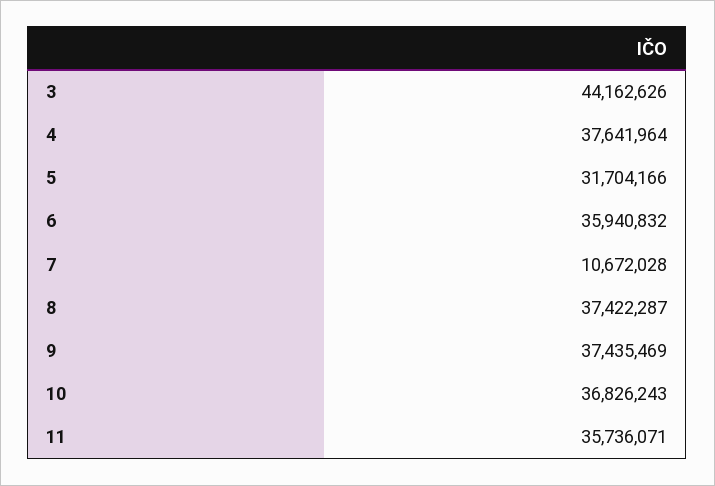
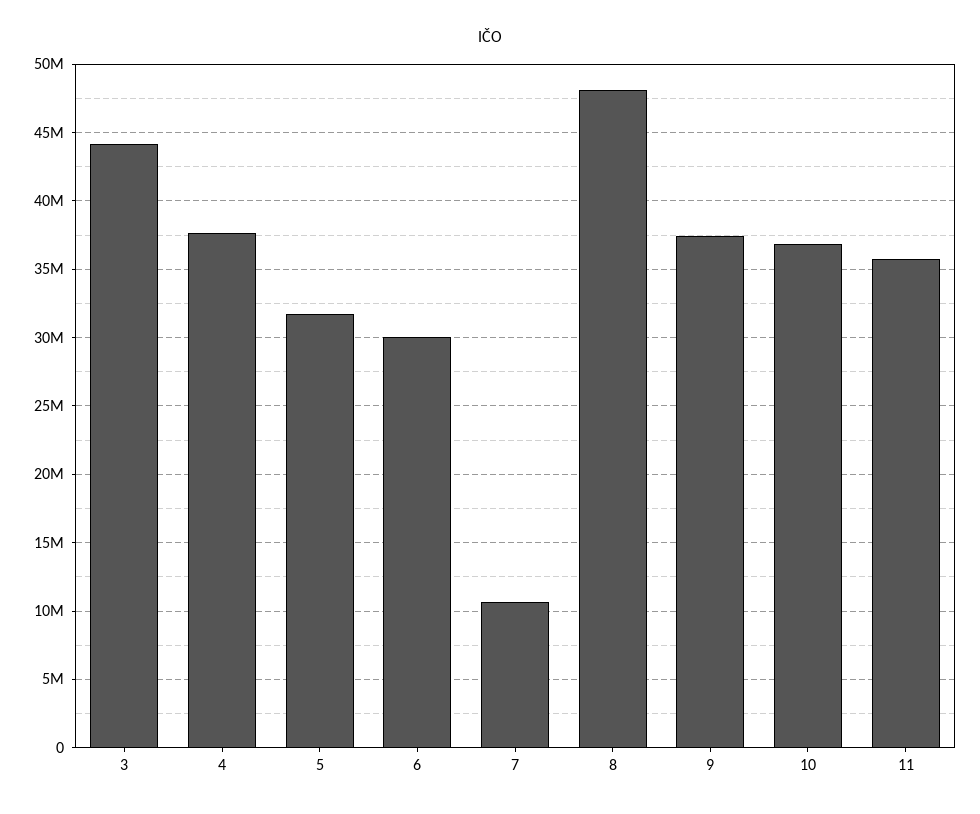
  {
    "3": 44162626,
    "4": 37641964,
    "5": 31704166,
-   "6": 35940832,
+   "6": 30000000,
    "7": 10672028,
-   "8": 37422287,
+   "8": 48000000,
    "9": 37435469,
    "10": 36826243,
    "11": 35736071
  }

